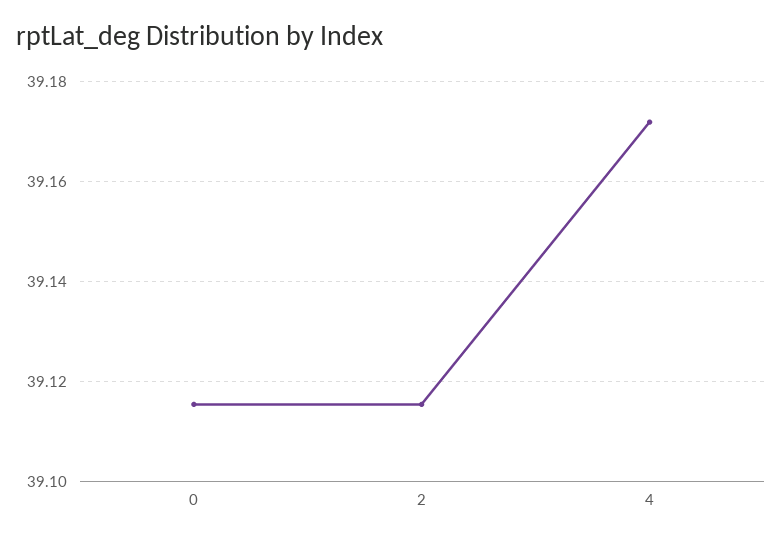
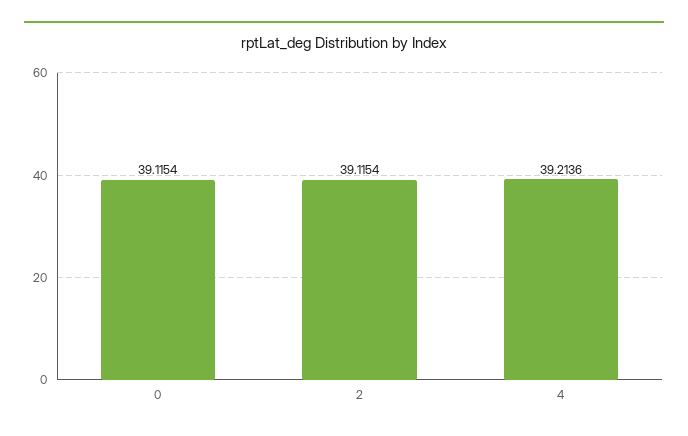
  {
    "0": 39.1154,
    "2": 39.1154,
-   "4": 39.172
+   "4": 39.2136
  }

